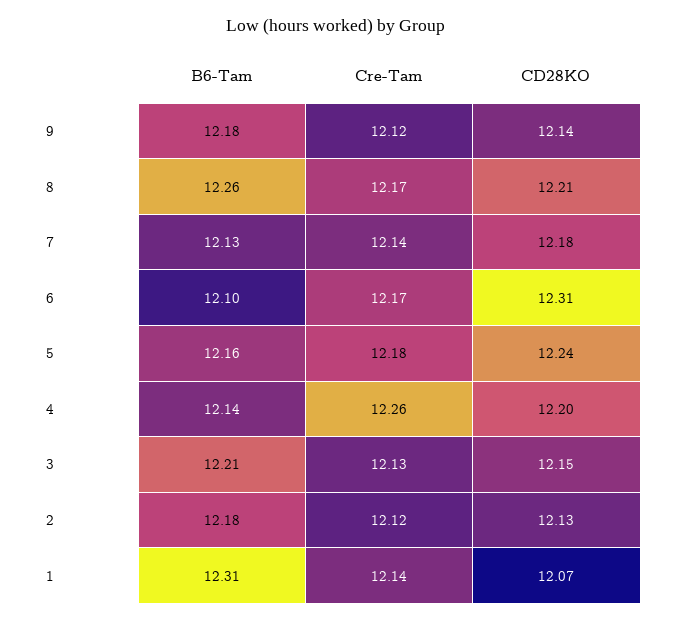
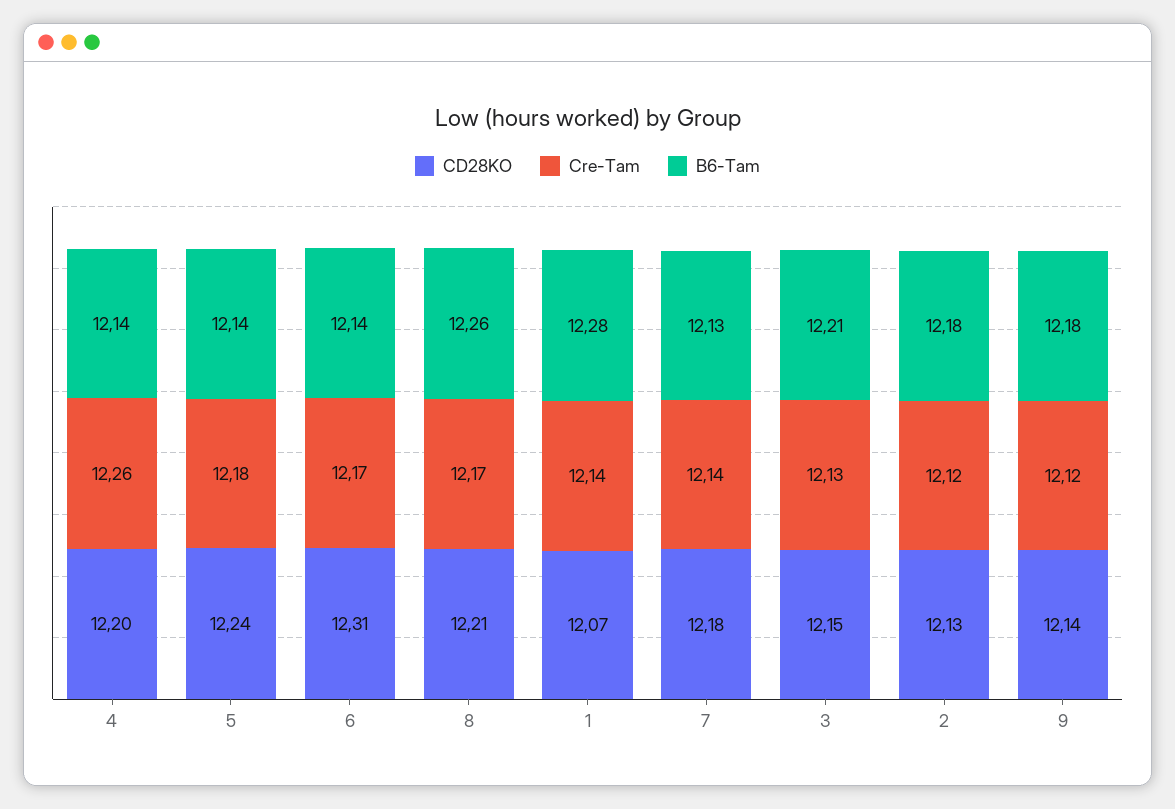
  {
    "B6-Tam": {
      "9": 12.18,
      "8": 12.26,
      "7": 12.13,
-     "6": 12.1,
+     "6": 12.14,
-     "5": 12.16,
+     "5": 12.14,
      "4": 12.14,
      "3": 12.21,
      "2": 12.18,
-     "1": 12.31
+     "1": 12.28
    },
    "Cre-Tam": {
      "9": 12.12,
      "8": 12.17,
      "7": 12.14,
      "6": 12.17,
      "5": 12.18,
      "4": 12.26,
      "3": 12.13,
      "2": 12.12,
      "1": 12.14
    },
    "CD28KO": {
      "9": 12.14,
      "8": 12.21,
      "7": 12.18,
      "6": 12.31,
      "5": 12.24,
      "4": 12.2,
      "3": 12.15,
      "2": 12.13,
      "1": 12.07
    }
  }

